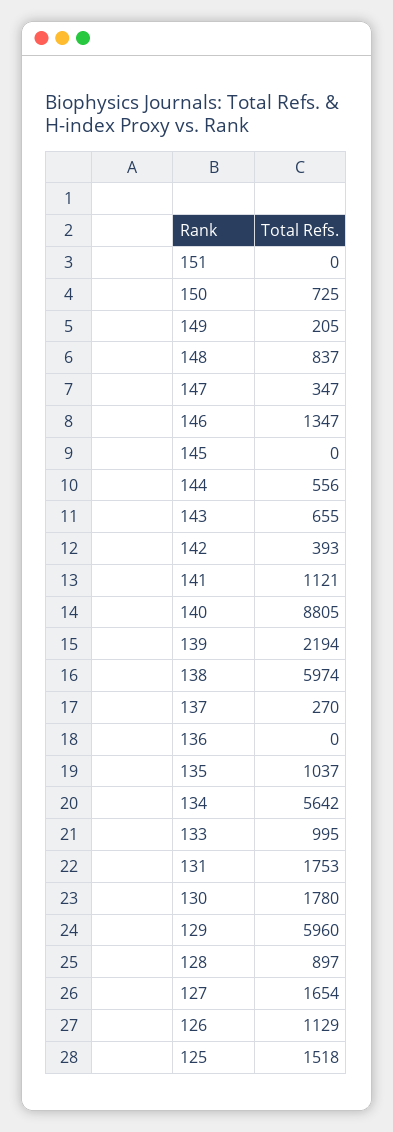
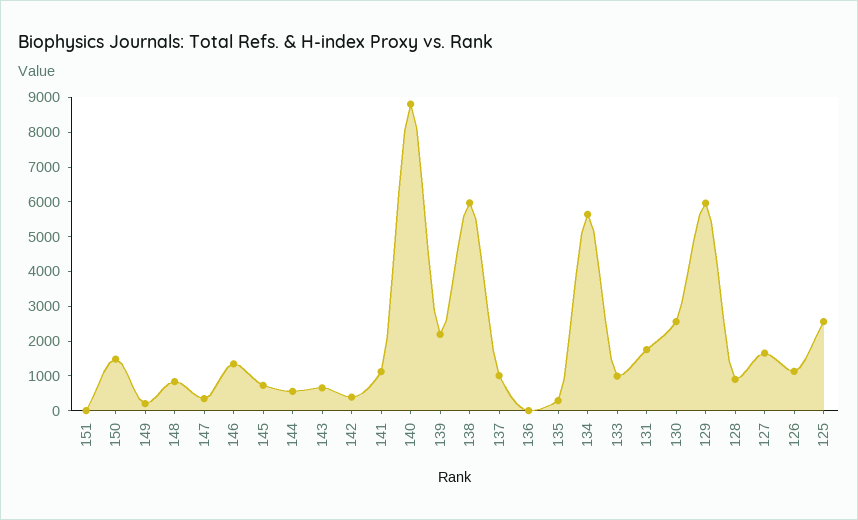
  {
    "151": 0,
-   "150": 725,
+   "150": 1500,
    "149": 205,
    "148": 837,
    "147": 347,
    "146": 1347,
-   "145": 0,
+   "145": 750,
    "144": 556,
    "143": 655,
    "142": 393,
    "141": 1121,
    "140": 8805,
    "139": 2194,
    "138": 5974,
-   "137": 270,
+   "137": 1000,
    "136": 0,
-   "135": 1037,
+   "135": 250,
    "134": 5642,
    "133": 995,
    "131": 1753,
-   "130": 1780,
+   "130": 2500,
    "129": 5960,
    "128": 897,
    "127": 1654,
    "126": 1129,
-   "125": 1518
+   "125": 2500
  }

